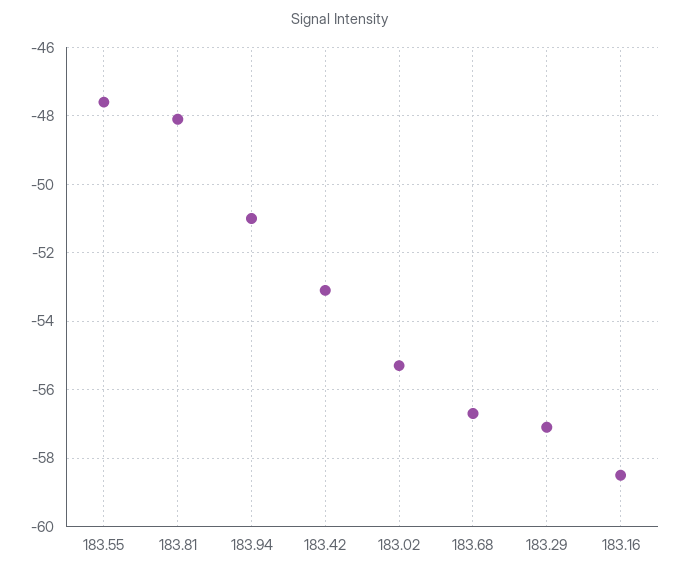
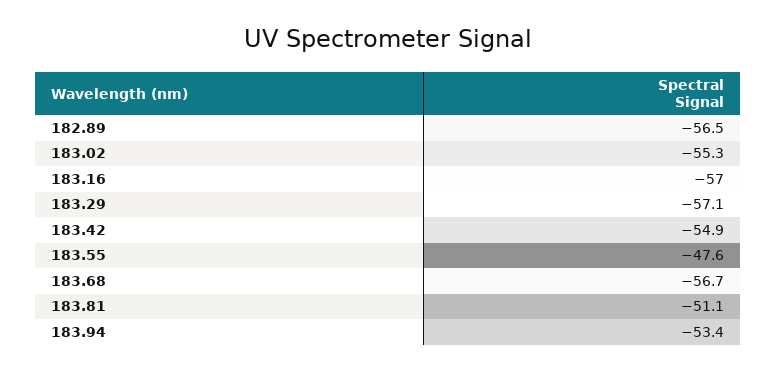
  {
    "183.55": -47.6,
-   "183.81": -48,
+   "183.81": -51.1,
-   "183.94": -51,
+   "183.94": -53.4,
-   "183.42": -53,
+   "183.42": -54.9,
    "183.02": -55.3,
    "183.68": -56.7,
    "183.29": -57.1,
-   "183.16": -58.5
+   "183.16": -57,
+   "182.89": -56.5
  }

